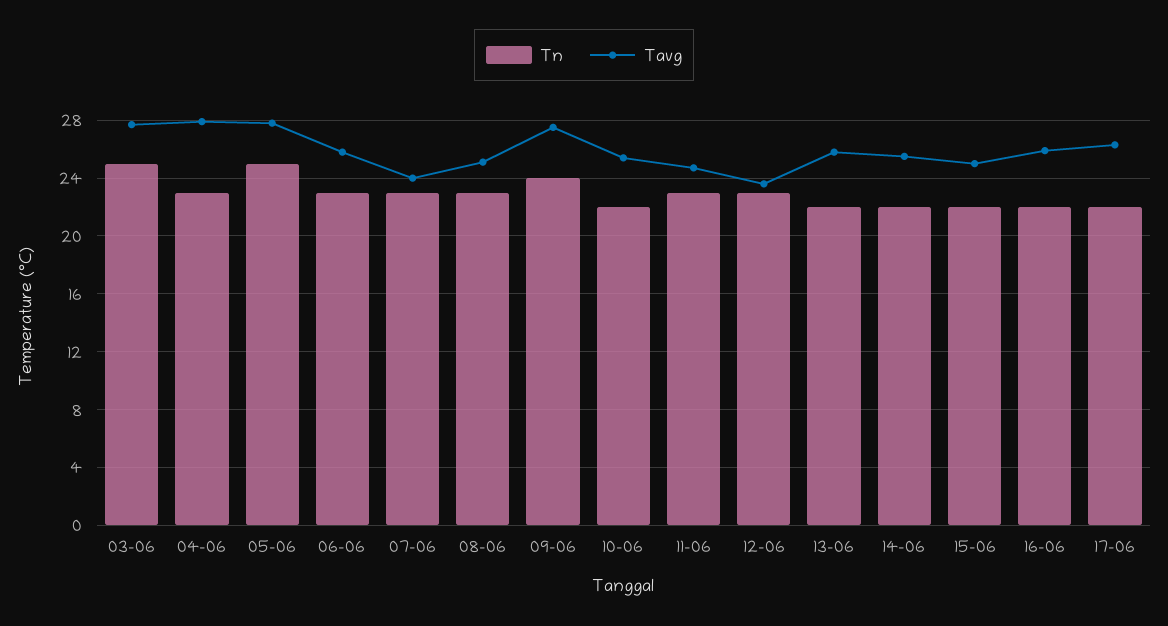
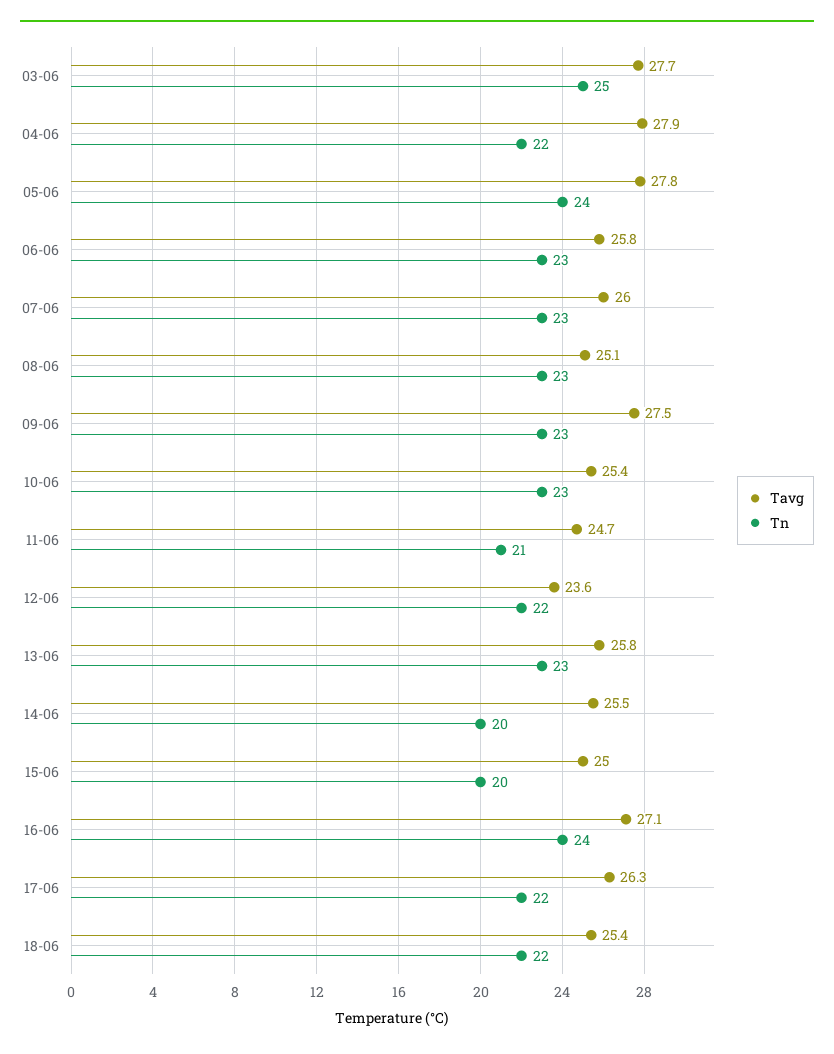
  {
    "Tn": {
      "03-06": 25,
-     "04-06": 23,
+     "04-06": 22,
-     "05-06": 25,
+     "05-06": 24,
      "06-06": 23,
      "07-06": 23,
      "08-06": 23,
-     "09-06": 24,
+     "09-06": 23,
-     "10-06": 22,
+     "10-06": 23,
-     "11-06": 23,
+     "11-06": 21,
-     "12-06": 23,
+     "12-06": 22,
-     "13-06": 22,
+     "13-06": 23,
-     "14-06": 22,
+     "14-06": 20,
-     "15-06": 22,
+     "15-06": 20,
-     "16-06": 22,
+     "16-06": 24,
-     "17-06": 22
+     "17-06": 22,
+     "18-06": 22
    },
    "Tavg": {
      "03-06": 27.7,
      "04-06": 27.9,
      "05-06": 27.8,
      "06-06": 25.8,
-     "07-06": 24,
+     "07-06": 26,
      "08-06": 25.1,
      "09-06": 27.5,
      "10-06": 25.4,
      "11-06": 24.7,
      "12-06": 23.6,
      "13-06": 25.8,
      "14-06": 25.5,
      "15-06": 25,
-     "16-06": 26,
+     "16-06": 27.1,
-     "17-06": 26.3
+     "17-06": 26.3,
+     "18-06": 25.4
    }
  }

